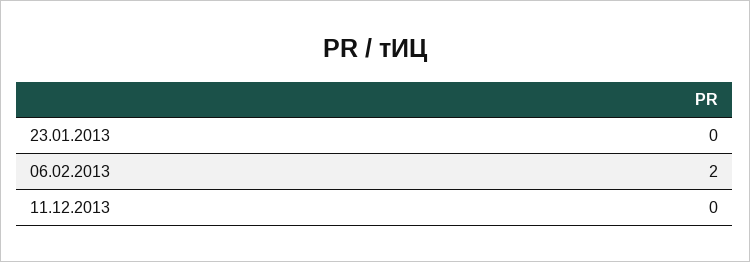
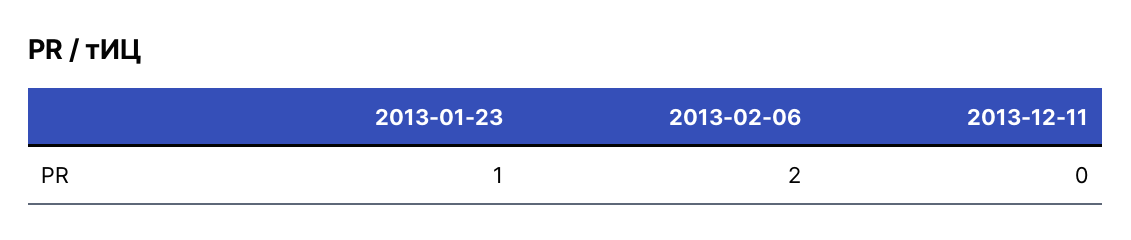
  {
-   "23.01.2013": 0,
+   "23.01.2013": 1,
    "06.02.2013": 2,
    "11.12.2013": 0
  }

